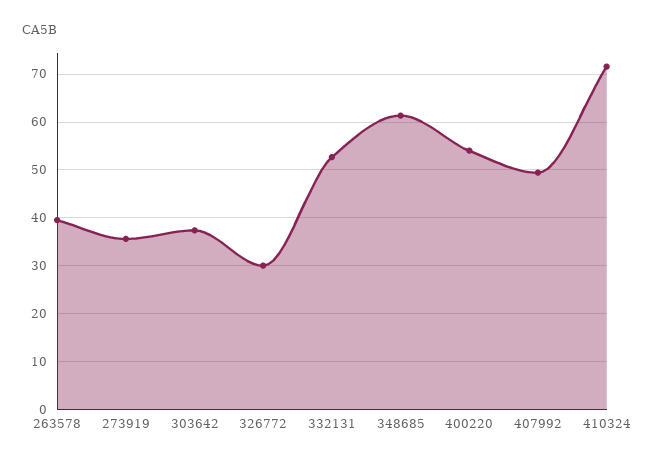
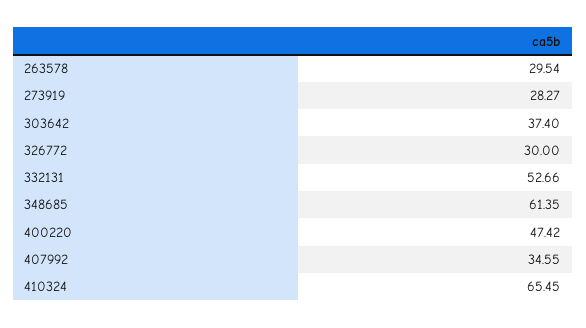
  {
-   "263578": 40,
+   "263578": 29.54,
-   "273919": 36,
+   "273919": 28.27,
    "303642": 37.4,
    "326772": 30,
    "332131": 52.66,
    "348685": 61.35,
-   "400220": 54,
+   "400220": 47.42,
-   "407992": 50,
+   "407992": 34.55,
-   "410324": 72
+   "410324": 65.45
  }

